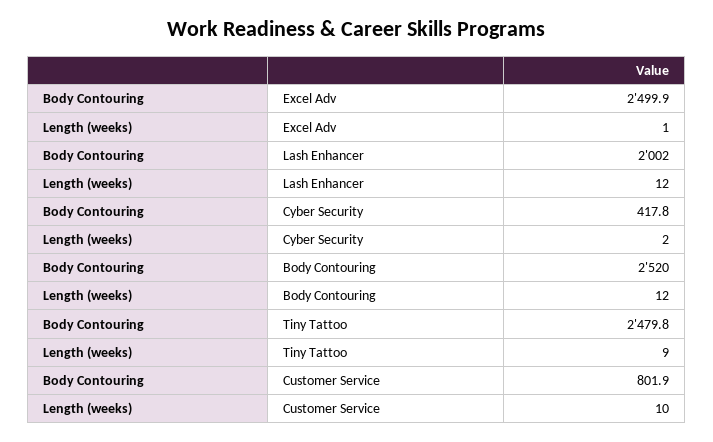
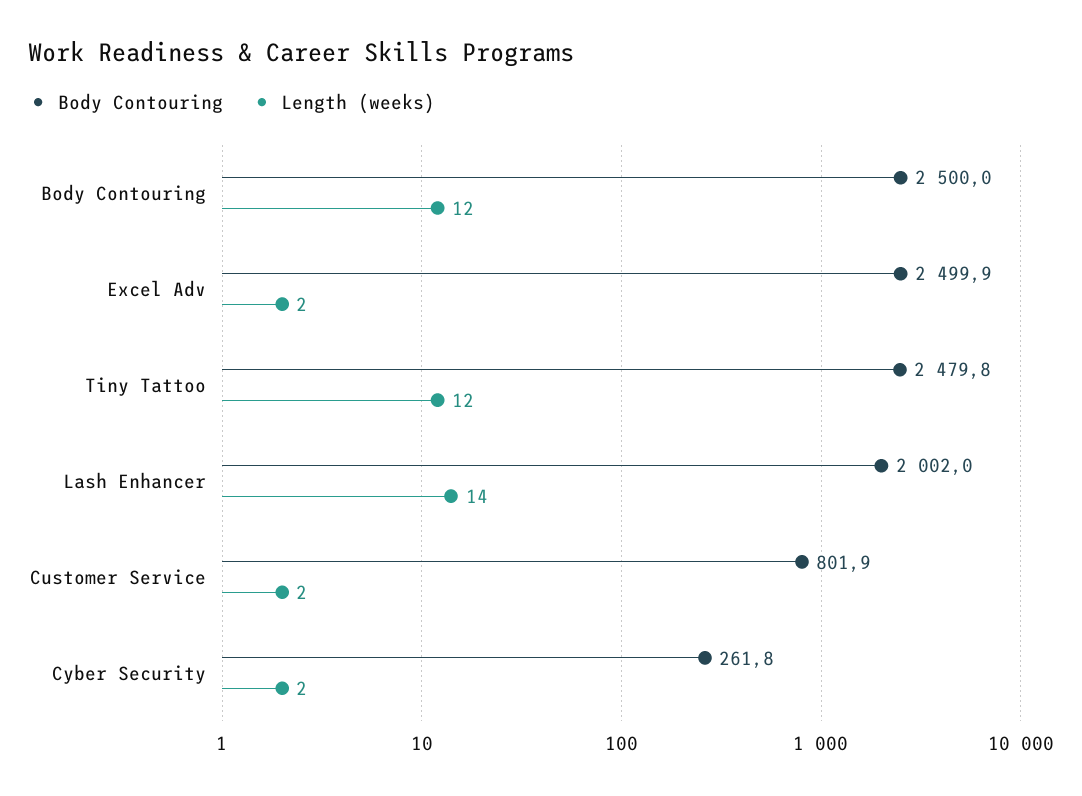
  {
    "Body Contouring": {
      "Excel Adv": 2499.9,
      "Lash Enhancer": 2002,
-     "Cyber Security": 417.8,
+     "Cyber Security": 261.8,
-     "Body Contouring": 2520,
+     "Body Contouring": 2500,
      "Tiny Tattoo": 2479.8,
      "Customer Service": 801.9
    },
    "Length (weeks)": {
-     "Excel Adv": 1,
+     "Excel Adv": 2,
-     "Lash Enhancer": 12,
+     "Lash Enhancer": 14,
      "Cyber Security": 2,
      "Body Contouring": 12,
-     "Tiny Tattoo": 9,
+     "Tiny Tattoo": 12,
-     "Customer Service": 10
+     "Customer Service": 2
    }
  }

